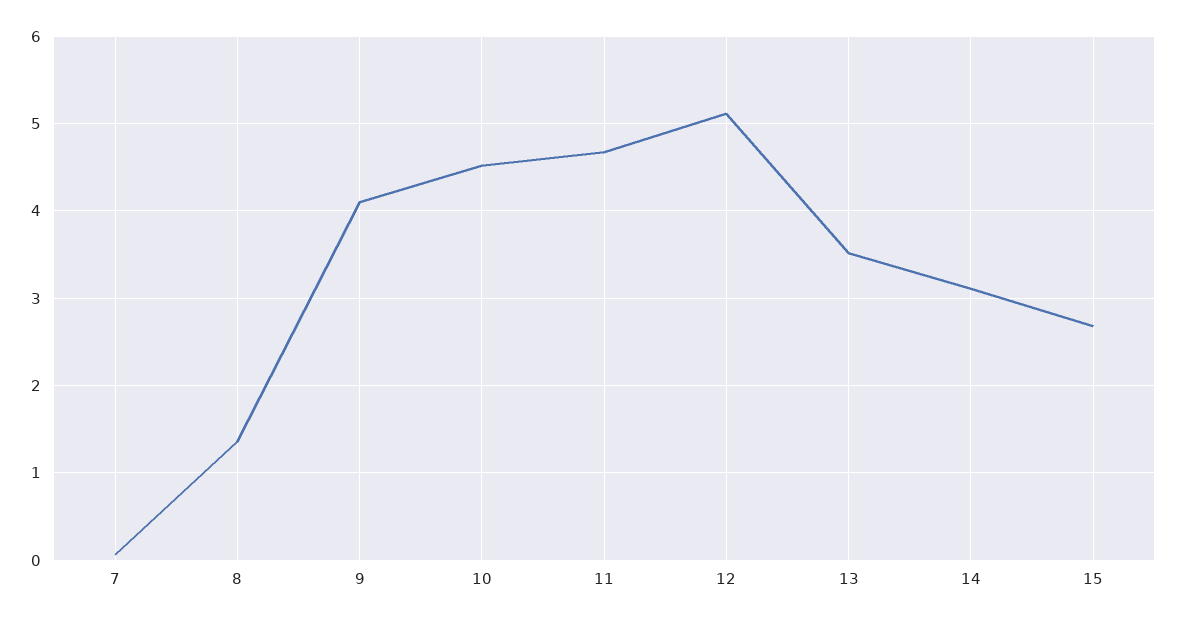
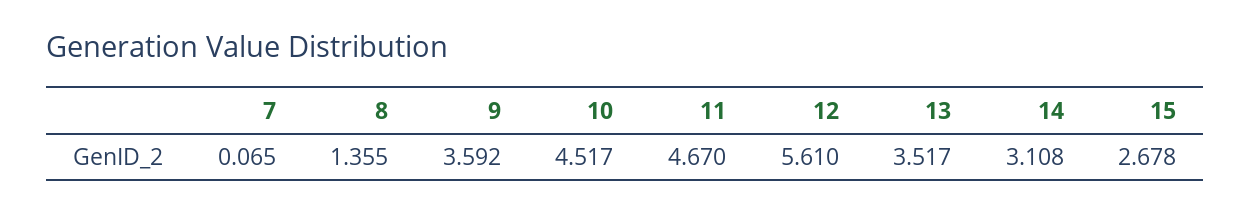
  {
    "7": 0.065,
    "8": 1.355,
-   "9": 4.1,
+   "9": 3.592,
    "10": 4.517,
    "11": 4.67,
-   "12": 5.1,
+   "12": 5.61,
    "13": 3.517,
    "14": 3.108,
    "15": 2.678
  }

